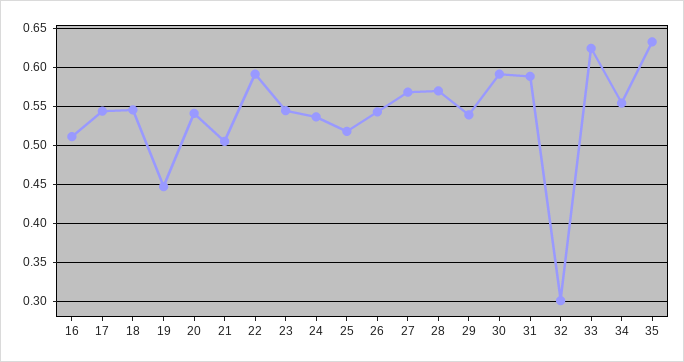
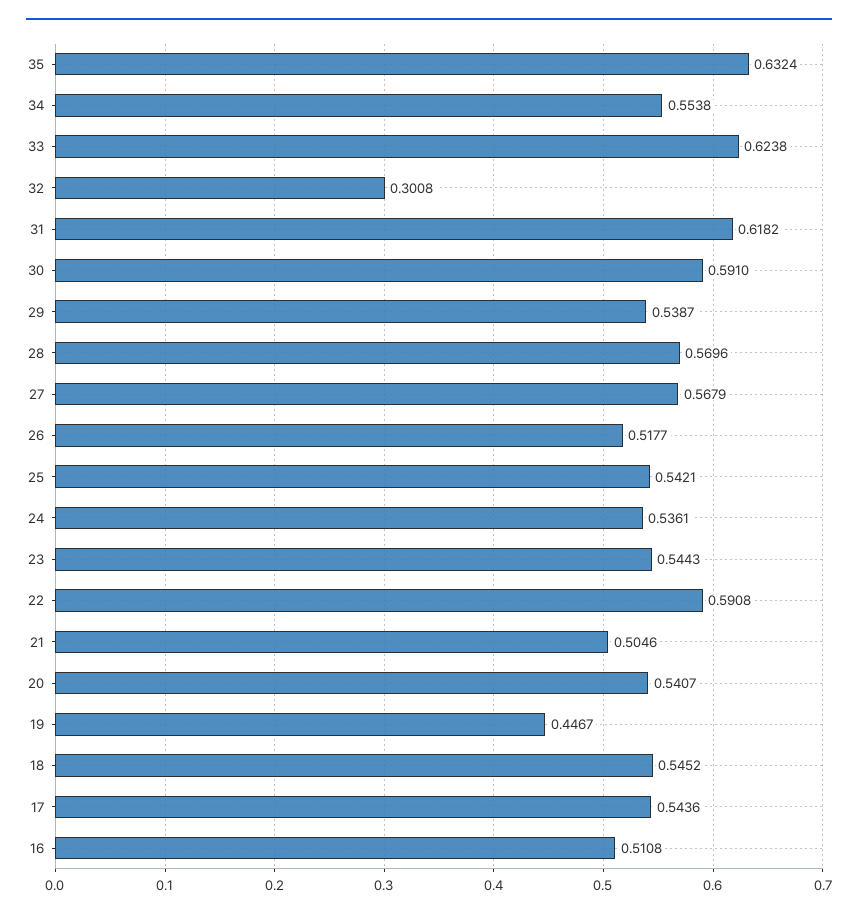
  {
    "16": 0.5108,
    "17": 0.5436,
    "18": 0.5452,
    "19": 0.4467,
    "20": 0.5407,
    "21": 0.5046,
    "22": 0.5908,
    "23": 0.5443,
    "24": 0.5361,
-   "25": 0.52,
+   "25": 0.5421,
-   "26": 0.54,
+   "26": 0.5177,
    "27": 0.5679,
    "28": 0.5696,
    "29": 0.5387,
    "30": 0.591,
-   "31": 0.59,
+   "31": 0.6182,
    "32": 0.3008,
    "33": 0.6238,
    "34": 0.5538,
    "35": 0.6324
  }

